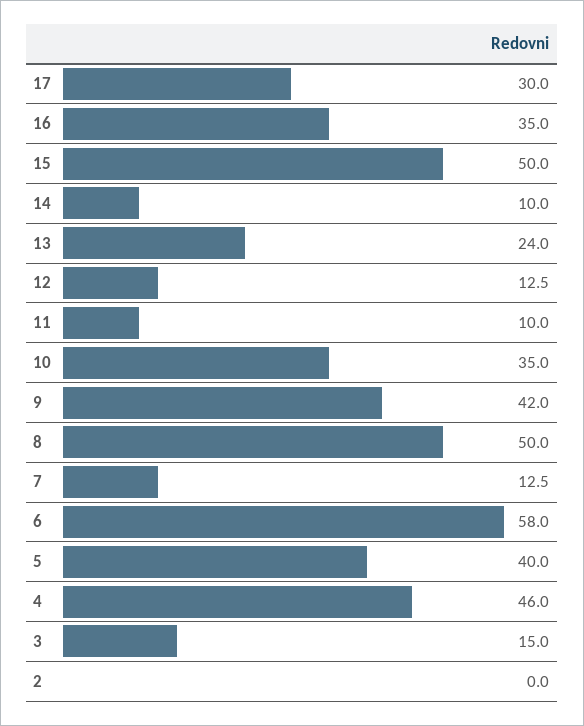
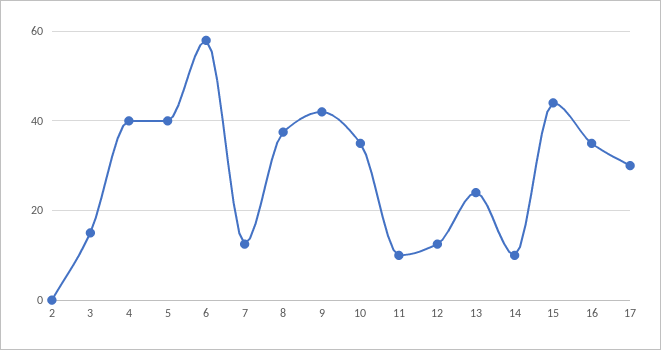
  {
    "17": 30,
    "16": 35,
-   "15": 50,
+   "15": 44,
    "14": 10,
    "13": 24,
    "12": 12.5,
    "11": 10,
    "10": 35,
    "9": 42,
-   "8": 50,
+   "8": 38,
    "7": 12.5,
    "6": 58,
    "5": 40,
-   "4": 46,
+   "4": 40,
    "3": 15,
    "2": 0
  }

